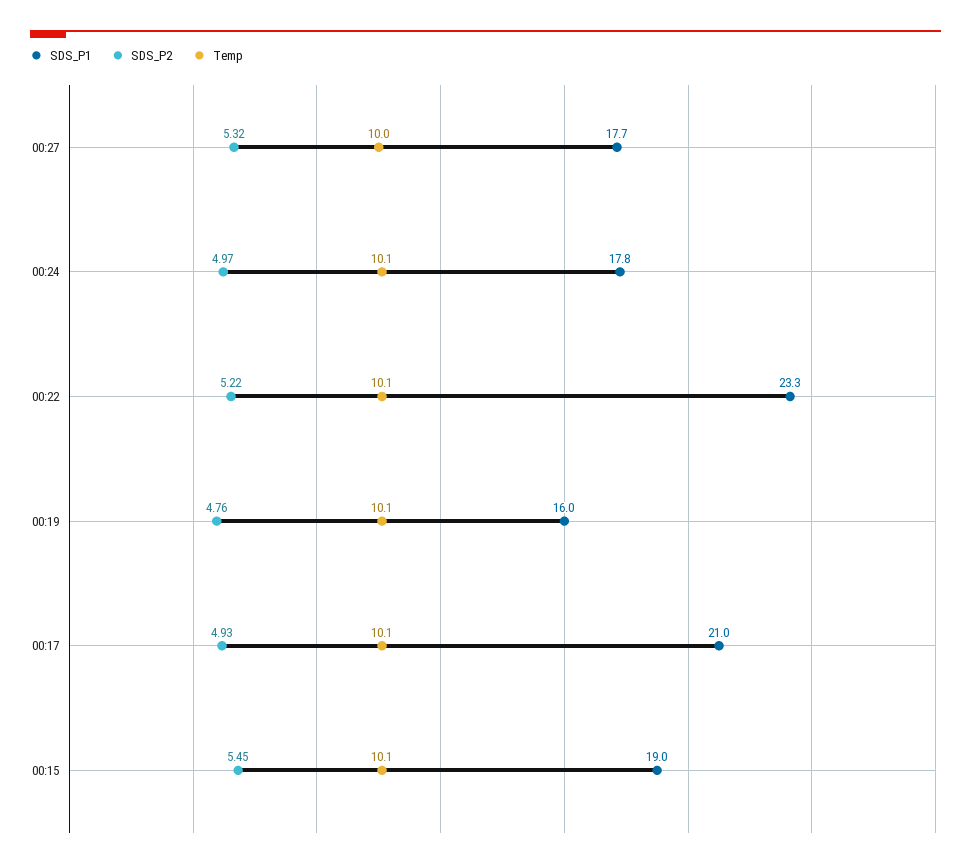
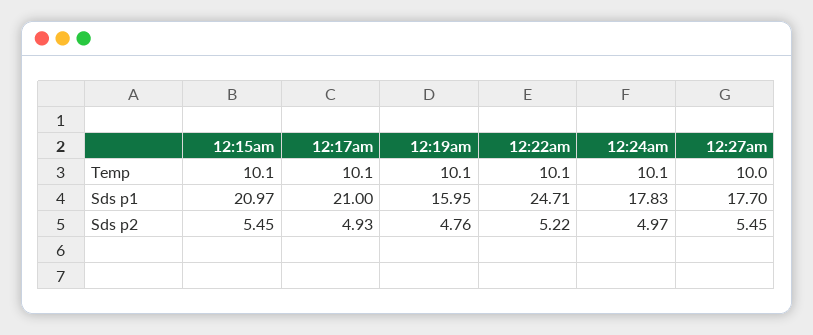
  {
    "SDS_P1": {
      "00:27": 17.7,
      "00:24": 17.83,
-     "00:22": 23.3,
+     "00:22": 24.71,
      "00:19": 15.95,
      "00:17": 21,
-     "00:15": 19
+     "00:15": 20.97
    },
    "SDS_P2": {
-     "00:27": 5.32,
+     "00:27": 5.45,
      "00:24": 4.97,
      "00:22": 5.22,
      "00:19": 4.76,
      "00:17": 4.93,
      "00:15": 5.45
    },
    "Temp": {
      "00:27": 10,
      "00:24": 10.1,
      "00:22": 10.1,
      "00:19": 10.1,
      "00:17": 10.1,
      "00:15": 10.1
    }
  }

